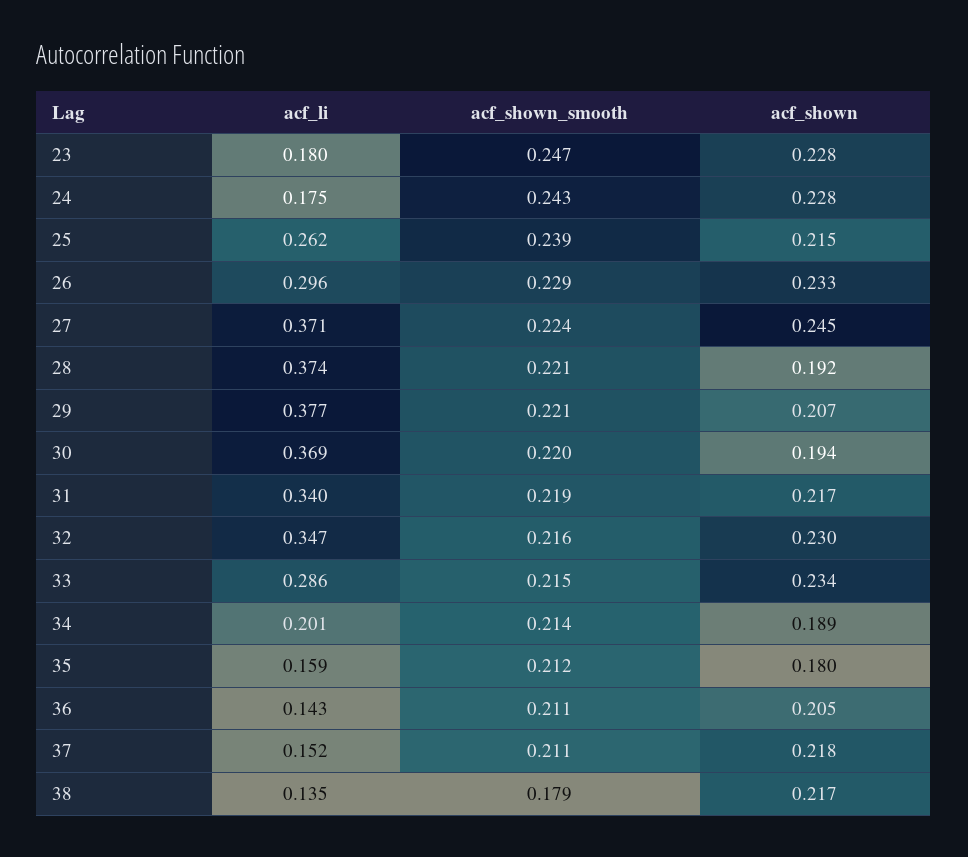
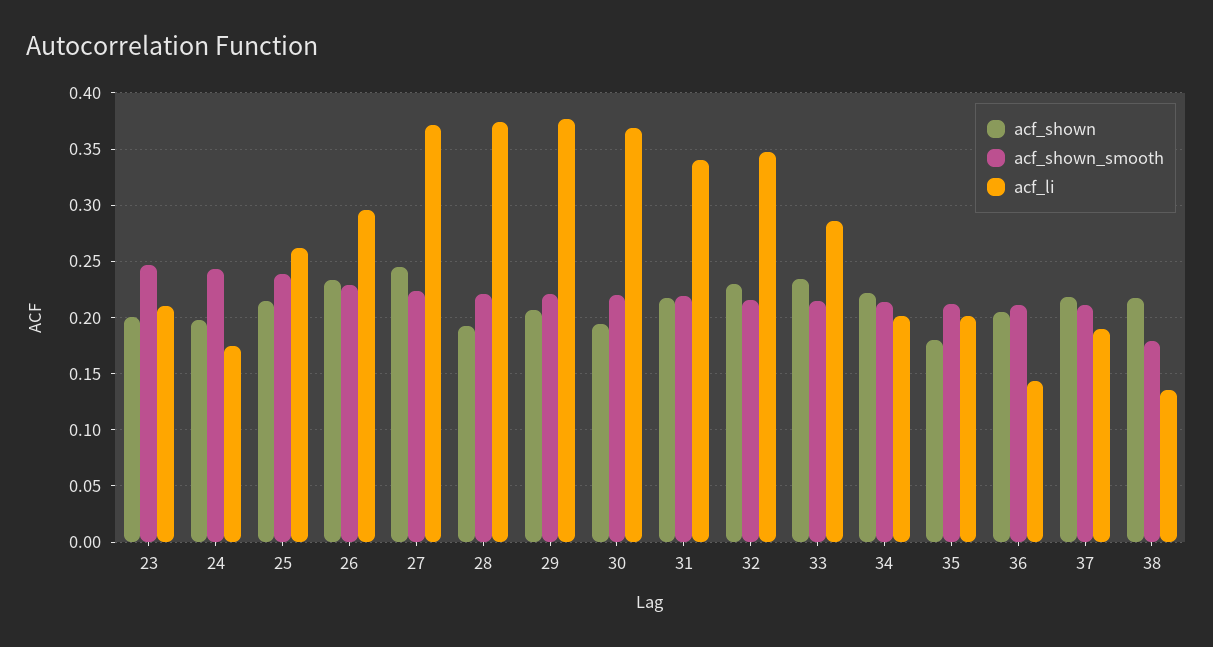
  {
    "acf_li": {
-     "23": 0.18,
+     "23": 0.21,
      "24": 0.175,
      "25": 0.262,
      "26": 0.296,
      "27": 0.371,
      "28": 0.374,
      "29": 0.377,
      "30": 0.369,
      "31": 0.34,
      "32": 0.347,
      "33": 0.286,
      "34": 0.201,
-     "35": 0.159,
+     "35": 0.2,
      "36": 0.143,
-     "37": 0.152,
+     "37": 0.19,
      "38": 0.135
    },
    "acf_shown_smooth": {
      "23": 0.247,
      "24": 0.243,
      "25": 0.239,
      "26": 0.229,
      "27": 0.224,
      "28": 0.221,
      "29": 0.221,
      "30": 0.22,
      "31": 0.219,
      "32": 0.216,
      "33": 0.215,
      "34": 0.214,
      "35": 0.212,
      "36": 0.211,
      "37": 0.211,
      "38": 0.179
    },
    "acf_shown": {
-     "23": 0.228,
+     "23": 0.2,
-     "24": 0.228,
+     "24": 0.2,
      "25": 0.215,
      "26": 0.233,
      "27": 0.245,
      "28": 0.192,
      "29": 0.207,
      "30": 0.194,
      "31": 0.217,
      "32": 0.23,
      "33": 0.234,
-     "34": 0.189,
+     "34": 0.22,
      "35": 0.18,
      "36": 0.205,
      "37": 0.218,
      "38": 0.217
    }
  }

